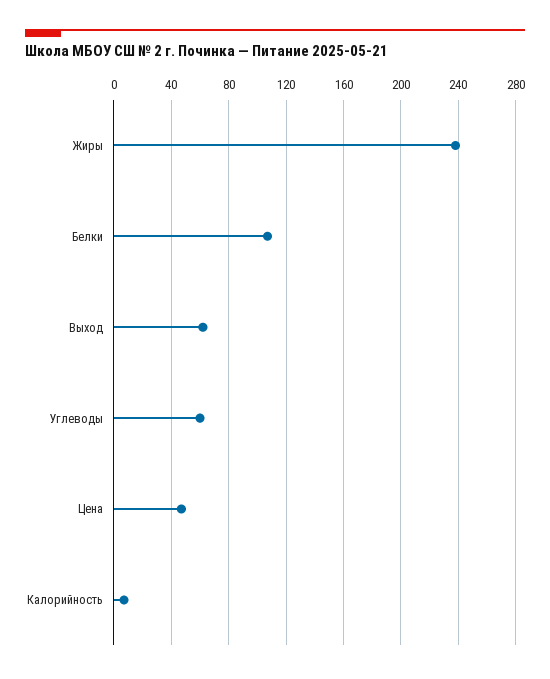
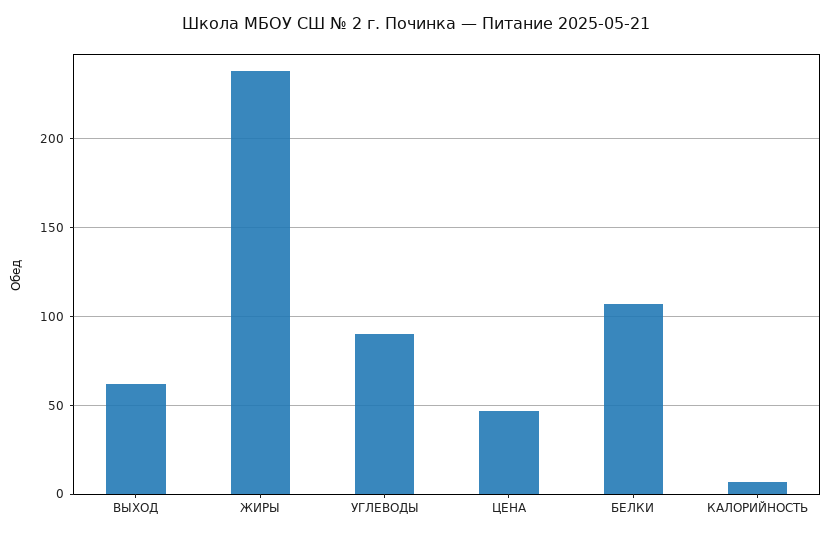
  {
    "Жиры": 240,
    "Белки": 105,
    "Выход": 60,
-   "Углеводы": 60,
+   "Углеводы": 90,
    "Цена": 45,
    "Калорийность": 5
  }

